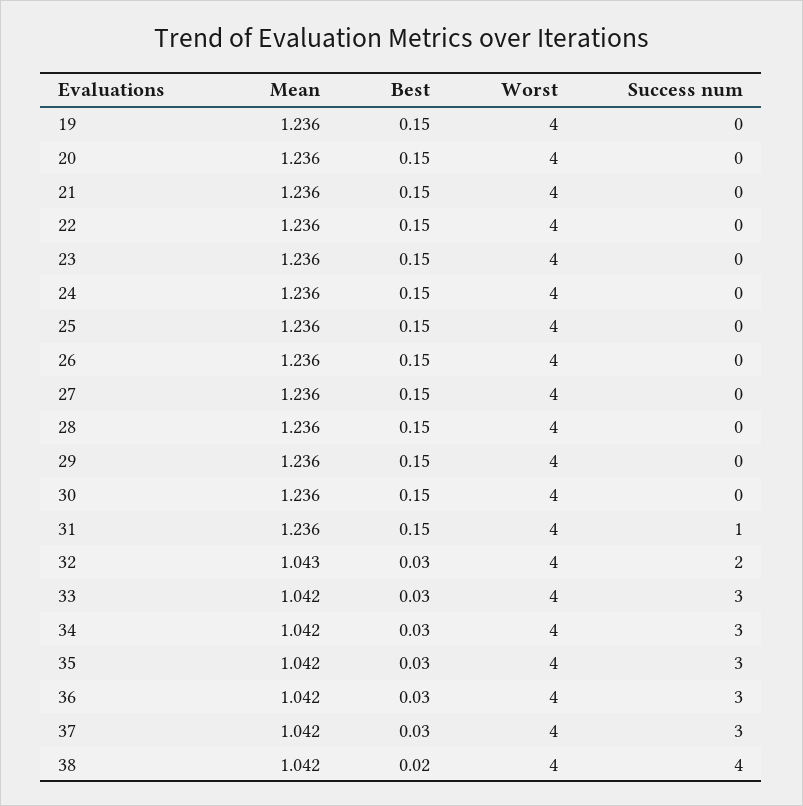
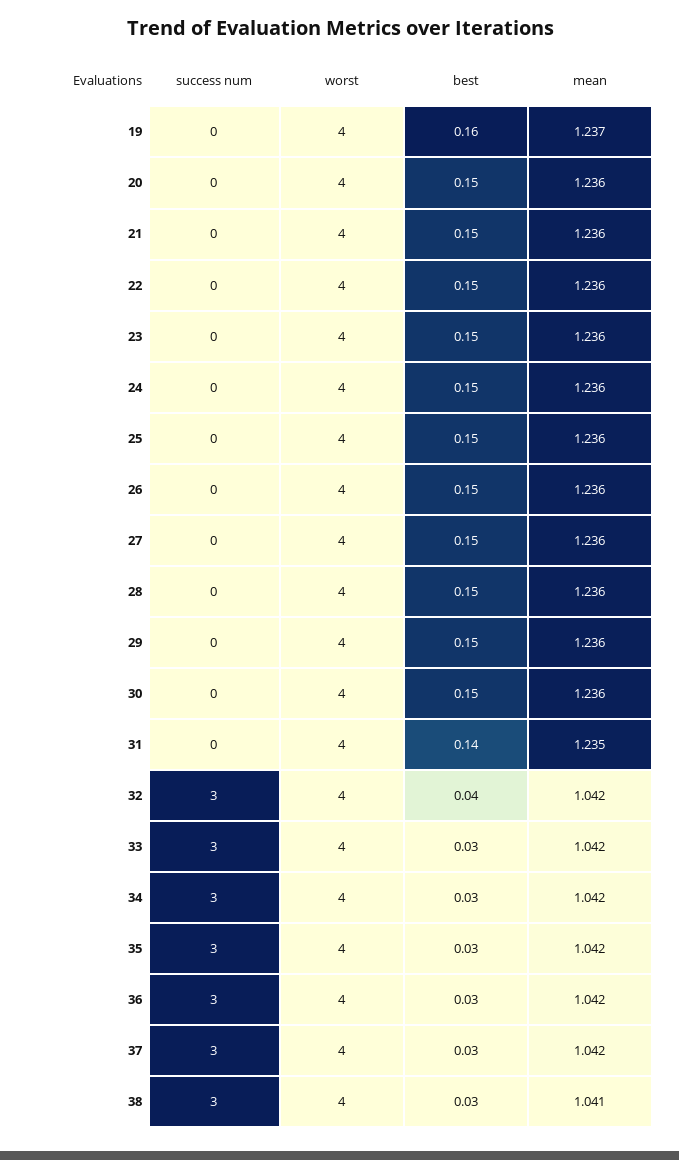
  {
    "Mean": {
-     "19": 1.236,
+     "19": 1.237,
      "20": 1.236,
      "21": 1.236,
      "22": 1.236,
      "23": 1.236,
      "24": 1.236,
      "25": 1.236,
      "26": 1.236,
      "27": 1.236,
      "28": 1.236,
      "29": 1.236,
      "30": 1.236,
-     "31": 1.236,
+     "31": 1.235,
-     "32": 1.043,
+     "32": 1.042,
      "33": 1.042,
      "34": 1.042,
      "35": 1.042,
      "36": 1.042,
      "37": 1.042,
-     "38": 1.042
+     "38": 1.041
    },
    "Best": {
-     "19": 0.15,
+     "19": 0.16,
      "20": 0.15,
      "21": 0.15,
      "22": 0.15,
      "23": 0.15,
      "24": 0.15,
      "25": 0.15,
      "26": 0.15,
      "27": 0.15,
      "28": 0.15,
      "29": 0.15,
      "30": 0.15,
-     "31": 0.15,
+     "31": 0.14,
-     "32": 0.03,
+     "32": 0.04,
      "33": 0.03,
      "34": 0.03,
      "35": 0.03,
      "36": 0.03,
      "37": 0.03,
-     "38": 0.02
+     "38": 0.03
    },
    "Worst": {
      "19": 4,
      "20": 4,
      "21": 4,
      "22": 4,
      "23": 4,
      "24": 4,
      "25": 4,
      "26": 4,
      "27": 4,
      "28": 4,
      "29": 4,
      "30": 4,
      "31": 4,
      "32": 4,
      "33": 4,
      "34": 4,
      "35": 4,
      "36": 4,
      "37": 4,
      "38": 4
    },
    "Success num": {
      "19": 0,
      "20": 0,
      "21": 0,
      "22": 0,
      "23": 0,
      "24": 0,
      "25": 0,
      "26": 0,
      "27": 0,
      "28": 0,
      "29": 0,
      "30": 0,
-     "31": 1,
+     "31": 0,
-     "32": 2,
+     "32": 3,
      "33": 3,
      "34": 3,
      "35": 3,
      "36": 3,
      "37": 3,
-     "38": 4
+     "38": 3
    }
  }

